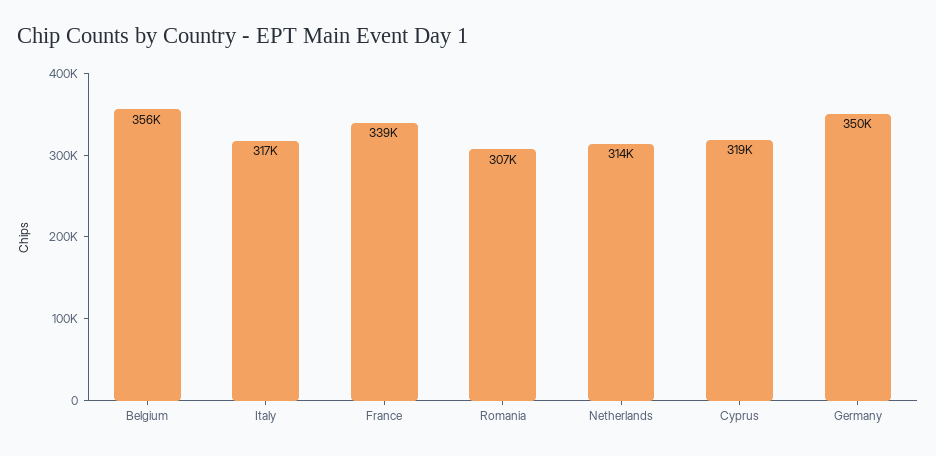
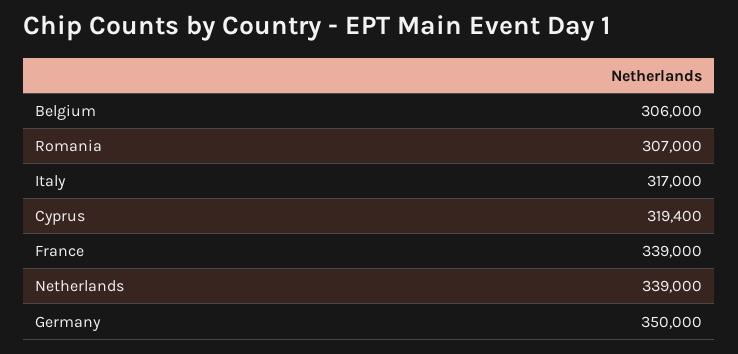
  {
-   "Belgium": 356000,
+   "Belgium": 306000,
    "Italy": 317000,
    "France": 339000,
    "Romania": 307000,
-   "Netherlands": 314000,
+   "Netherlands": 339000,
    "Cyprus": 319400,
    "Germany": 350000
  }

